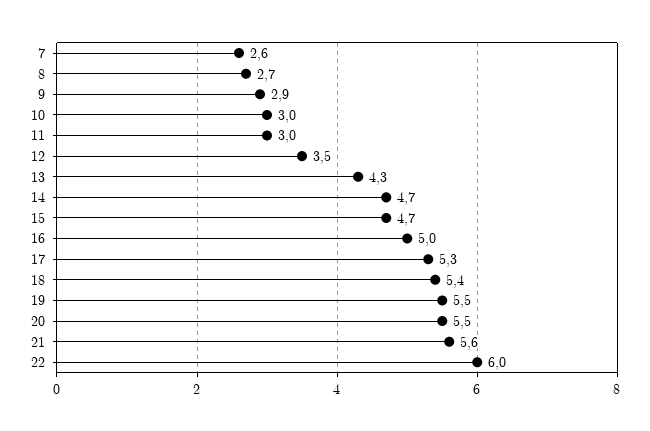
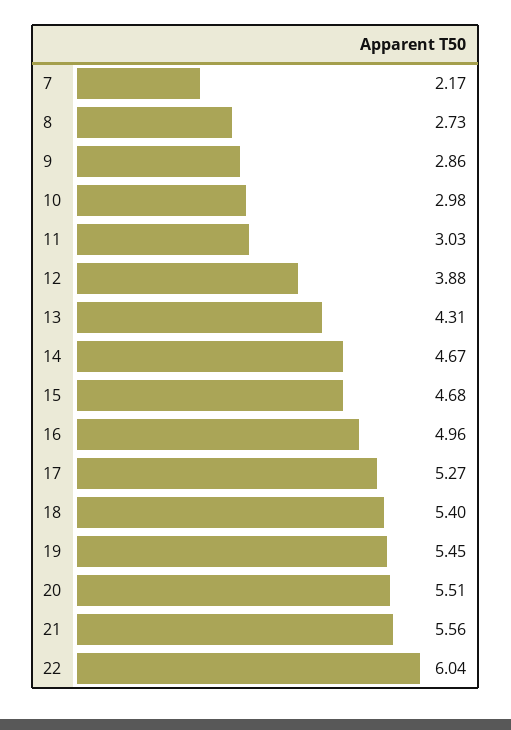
  {
-   "7": 2.6,
+   "7": 2.17,
    "8": 2.73,
    "9": 2.86,
    "10": 2.98,
    "11": 3.03,
-   "12": 3.5,
+   "12": 3.88,
    "13": 4.31,
    "14": 4.67,
    "15": 4.68,
    "16": 4.96,
    "17": 5.27,
    "18": 5.4,
    "19": 5.45,
    "20": 5.51,
    "21": 5.56,
    "22": 6.04
  }

